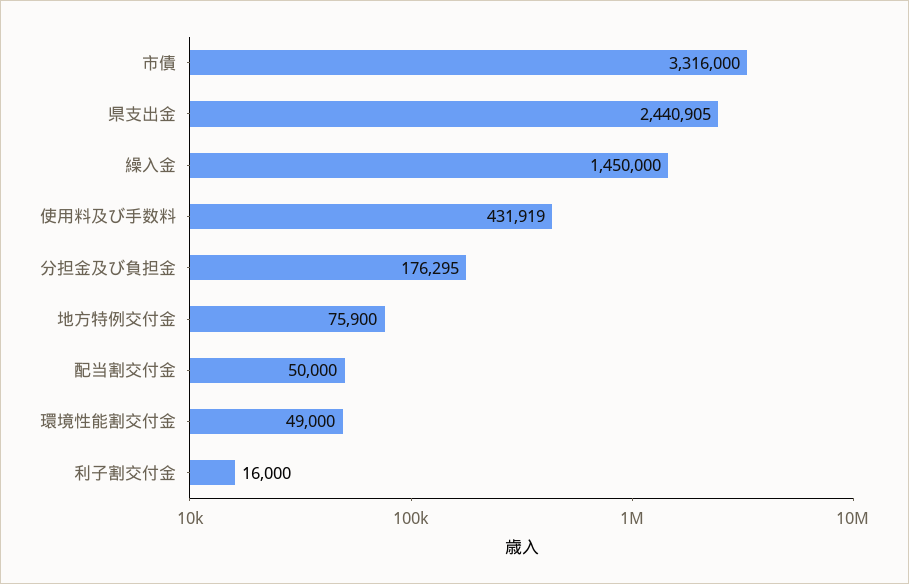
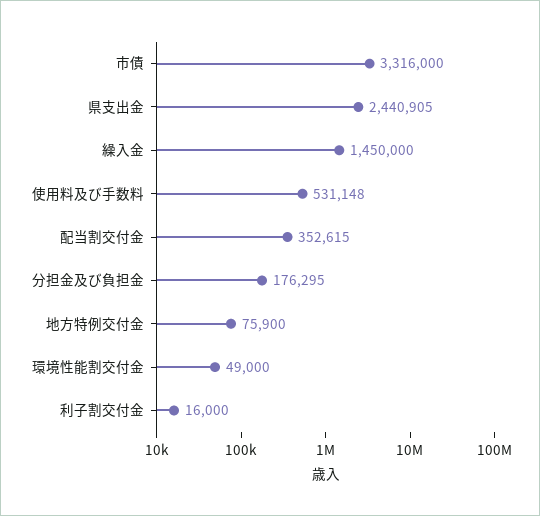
  {
    "市債": 3316000,
    "県支出金": 2440905,
    "繰入金": 1450000,
-   "使用料及び手数料": 431919,
+   "使用料及び手数料": 531148,
    "分担金及び負担金": 176295,
    "地方特例交付金": 75900,
-   "配当割交付金": 50000,
+   "配当割交付金": 352615,
    "環境性能割交付金": 49000,
    "利子割交付金": 16000
  }

